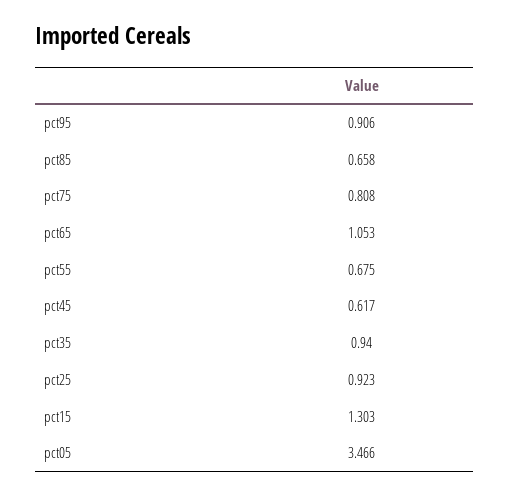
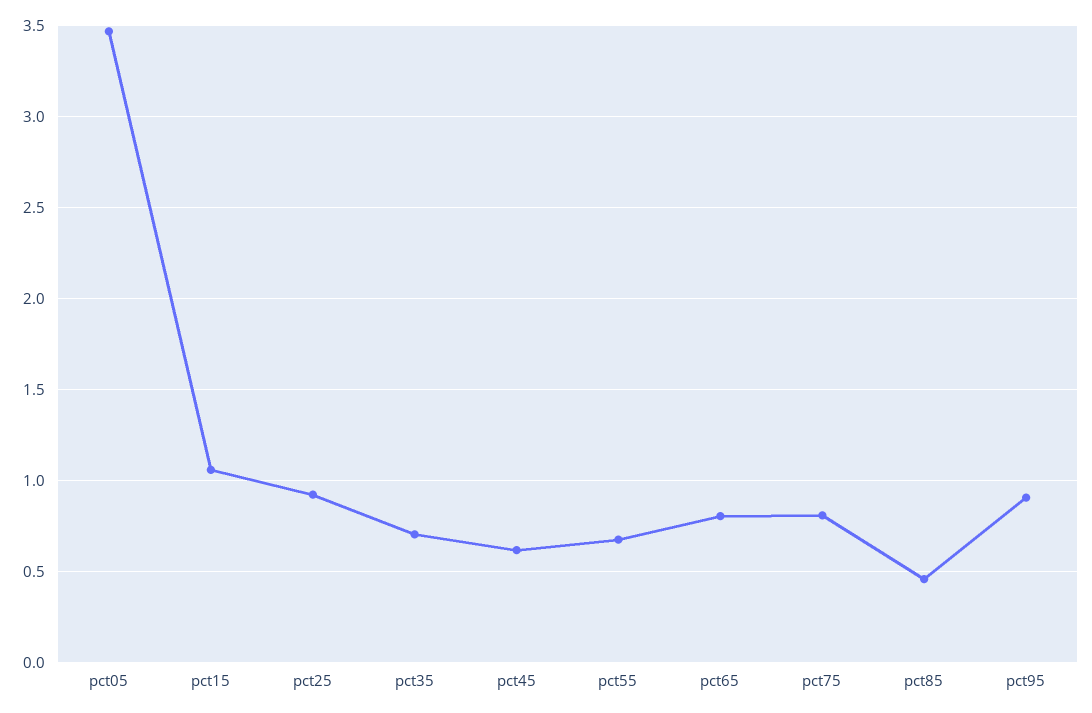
  {
    "pct95": 0.906,
-   "pct85": 0.658,
+   "pct85": 0.45,
    "pct75": 0.808,
-   "pct65": 1.053,
+   "pct65": 0.8,
    "pct55": 0.675,
    "pct45": 0.617,
-   "pct35": 0.94,
+   "pct35": 0.7,
    "pct25": 0.923,
-   "pct15": 1.303,
+   "pct15": 1.05,
    "pct05": 3.466
  }

